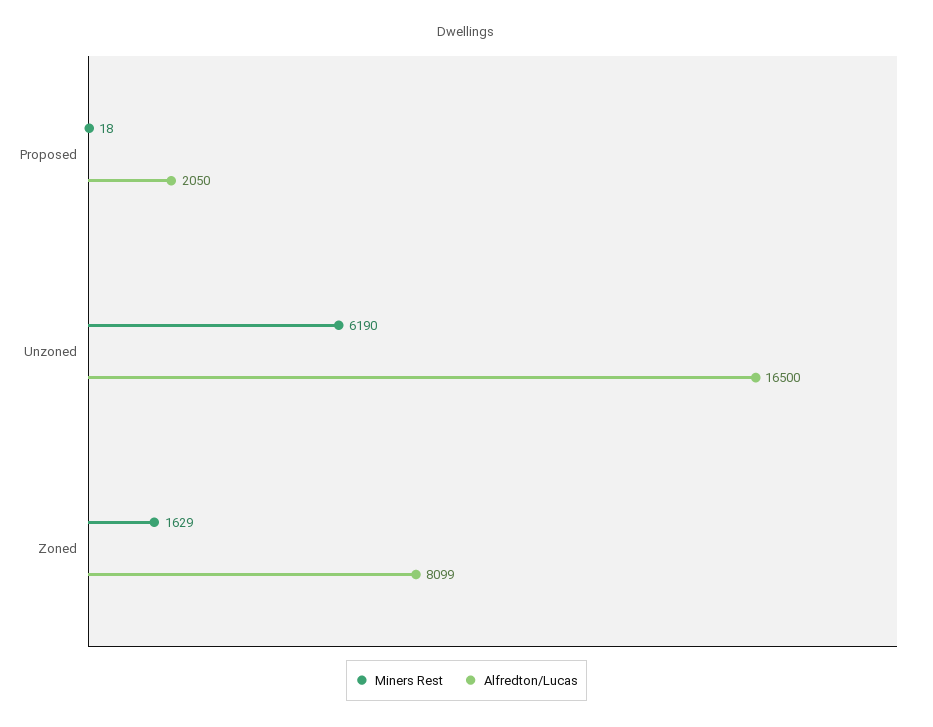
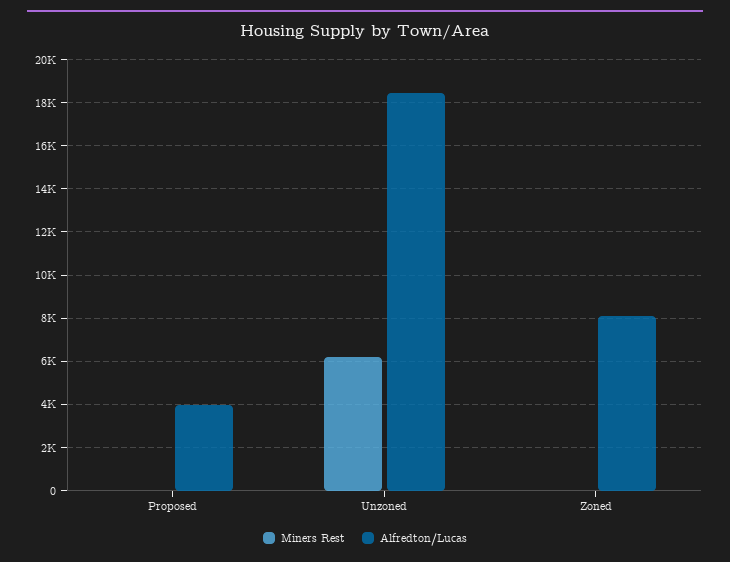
  {
    "Miners Rest": {
      "Proposed": 18,
      "Unzoned": 6190,
-     "Zoned": 1629
+     "Zoned": 0
    },
    "Alfredton/Lucas": {
-     "Proposed": 2050,
+     "Proposed": 4000,
-     "Unzoned": 16500,
+     "Unzoned": 18500,
      "Zoned": 8099
    }
  }

